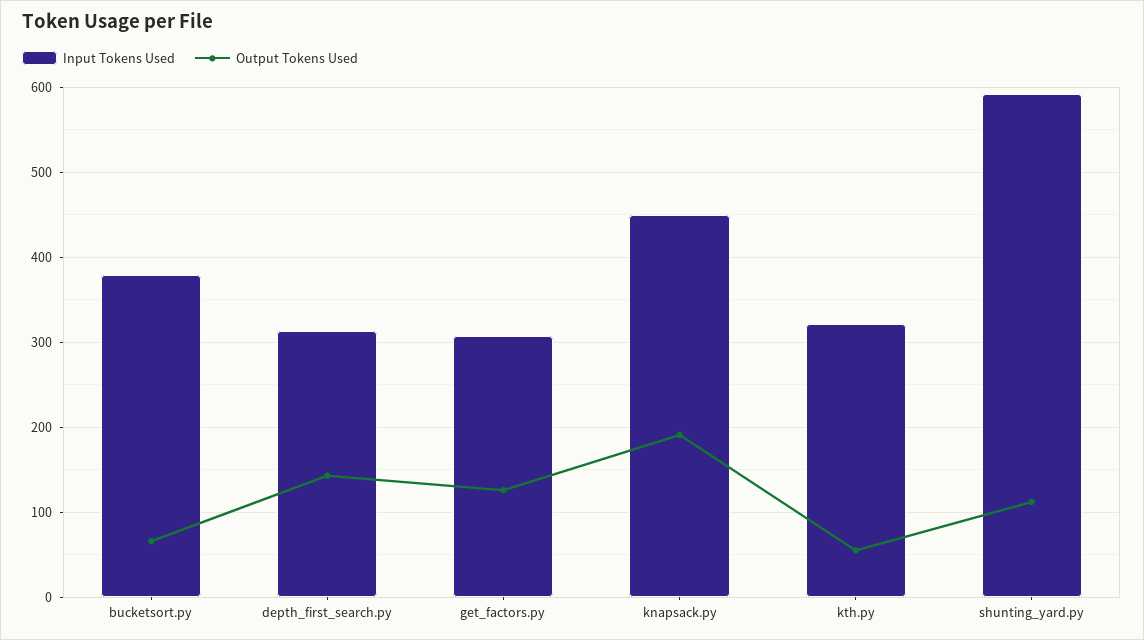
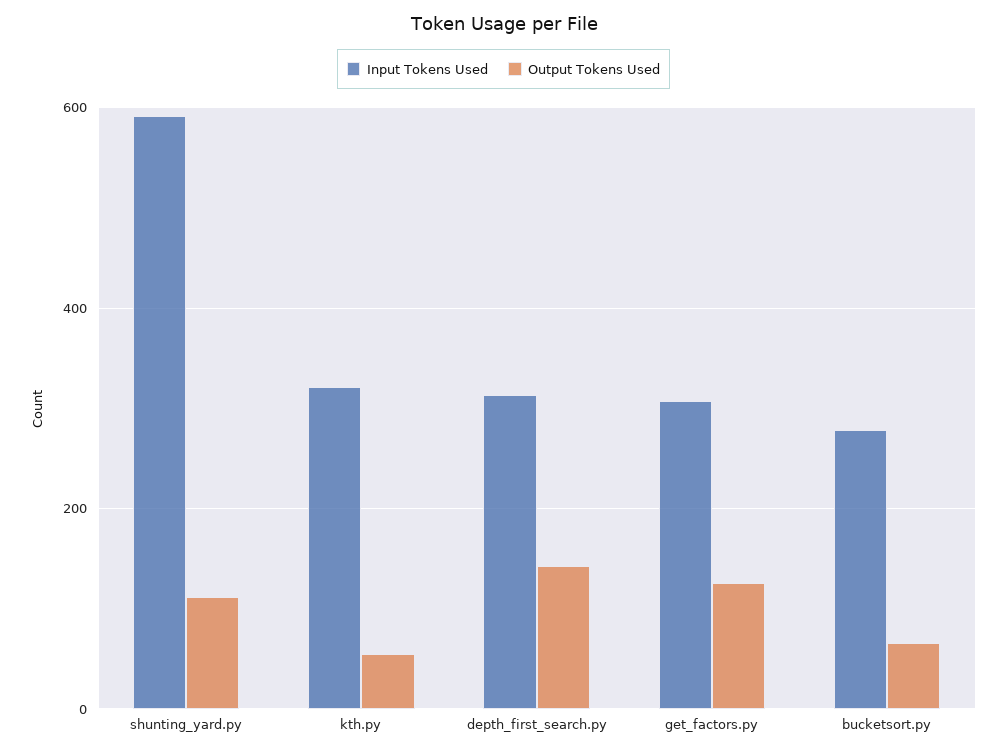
  {
    "Input Tokens Used": {
-     "bucketsort.py": 380,
+     "bucketsort.py": 280,
      "depth_first_search.py": 310,
      "get_factors.py": 310,
-     "knapsack.py": 450,
      "kth.py": 320,
      "shunting_yard.py": 590
    },
    "Output Tokens Used": {
      "bucketsort.py": 70,
      "depth_first_search.py": 140,
      "get_factors.py": 130,
-     "knapsack.py": 190,
      "kth.py": 60,
      "shunting_yard.py": 110
    }
  }

